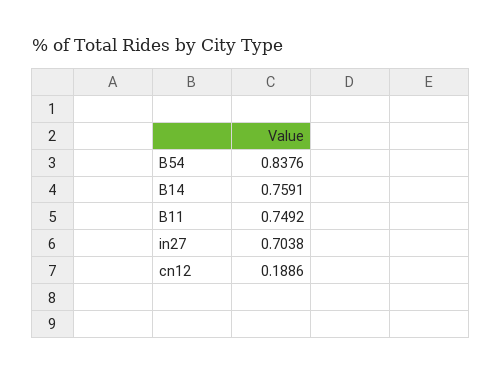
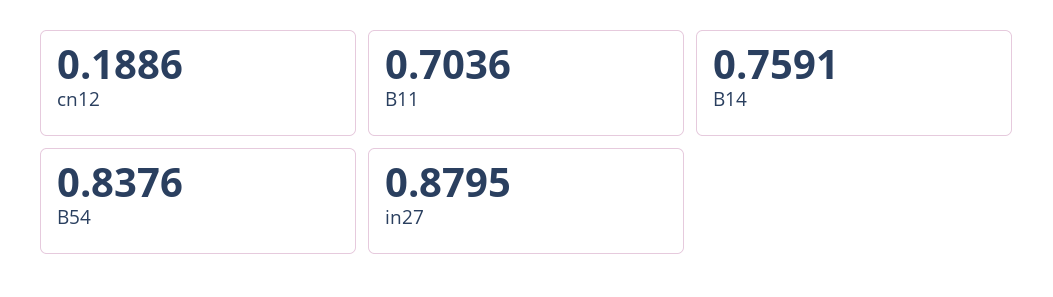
  {
    "B54": 0.8376,
    "B14": 0.7591,
-   "B11": 0.7492,
+   "B11": 0.7036,
-   "in27": 0.7038,
+   "in27": 0.8795,
    "cn12": 0.1886
  }

